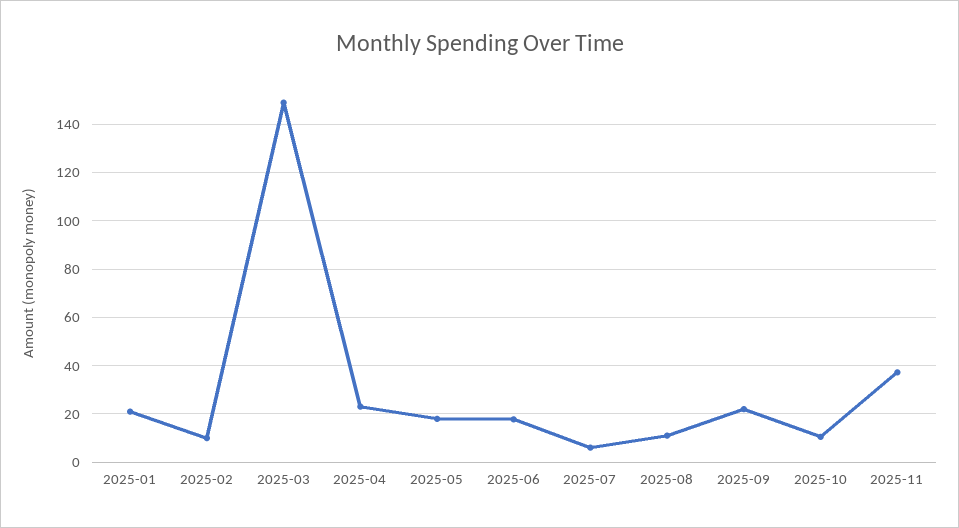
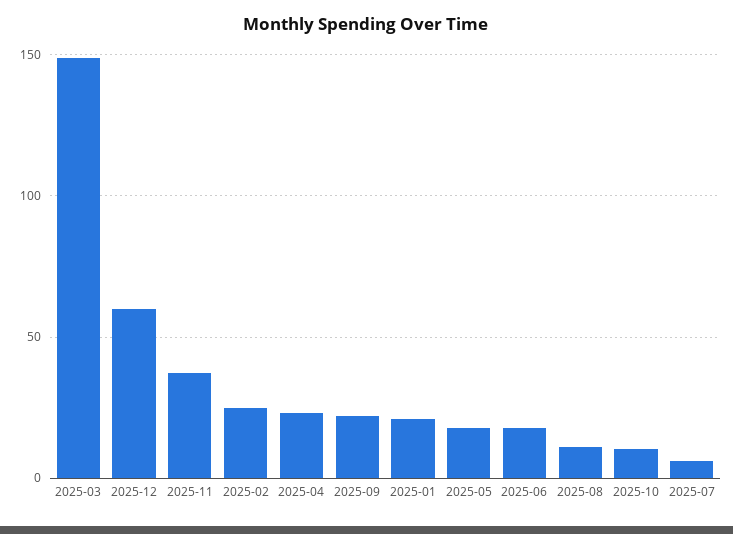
  {
    "2025-01": 20,
-   "2025-02": 10,
+   "2025-02": 25,
    "2025-03": 150,
    "2025-04": 22.5,
    "2025-05": 17.5,
    "2025-06": 17.5,
    "2025-07": 5,
    "2025-08": 10,
    "2025-09": 22.5,
    "2025-10": 10,
-   "2025-11": 37.5
+   "2025-11": 37.5,
+   "2025-12": 60
  }

